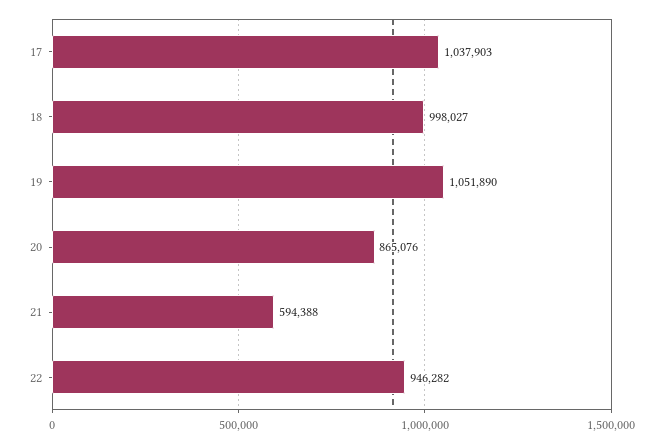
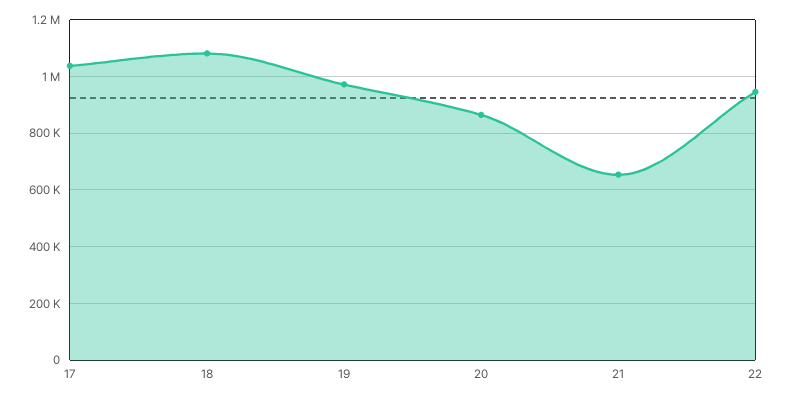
  {
    "17": 1037903,
-   "18": 998027,
+   "18": 1075000,
-   "19": 1051890,
+   "19": 975000,
    "20": 865076,
-   "21": 594388,
+   "21": 650000,
    "22": 946282
  }

